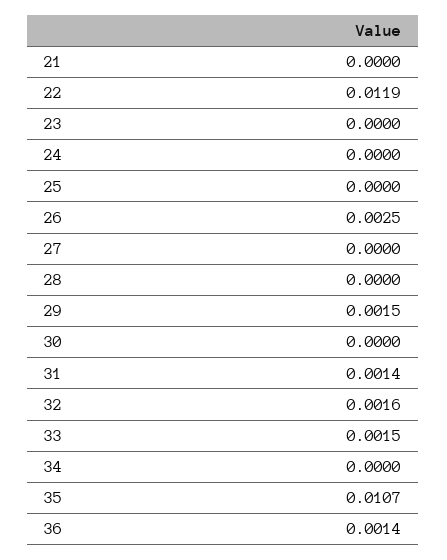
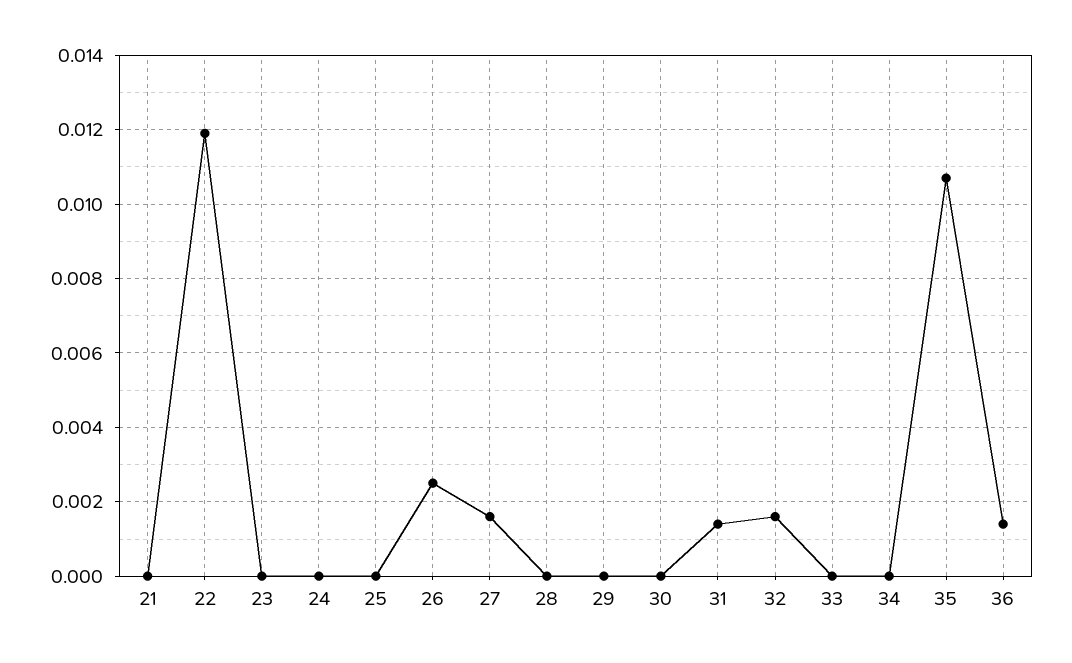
  {
    "21": 0,
    "22": 0.0119,
    "23": 0,
    "24": 0,
    "25": 0,
    "26": 0.0025,
-   "27": 0,
+   "27": 0.0015,
    "28": 0,
-   "29": 0.0015,
+   "29": 0,
    "30": 0,
    "31": 0.0014,
    "32": 0.0016,
-   "33": 0.0015,
+   "33": 0,
    "34": 0,
    "35": 0.0107,
    "36": 0.0014
  }

